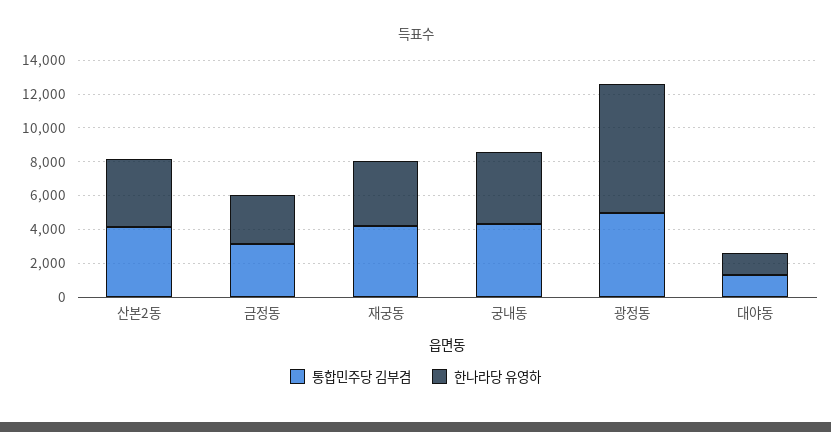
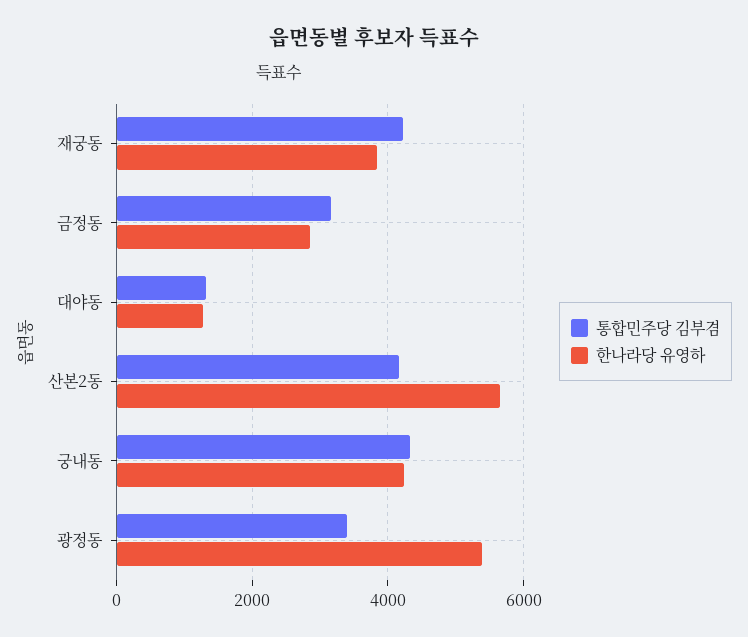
  {
    "통합민주당 김부겸": {
      "산본2동": 4200,
      "금정동": 3200,
      "재궁동": 4200,
      "궁내동": 4400,
-     "광정동": 5000,
+     "광정동": 3400,
      "대야동": 1400
    },
    "한나라당 유영하": {
-     "산본2동": 4000,
+     "산본2동": 5600,
      "금정동": 2800,
      "재궁동": 3800,
      "궁내동": 4200,
-     "광정동": 7500,
+     "광정동": 5400,
      "대야동": 1200
    }
  }

